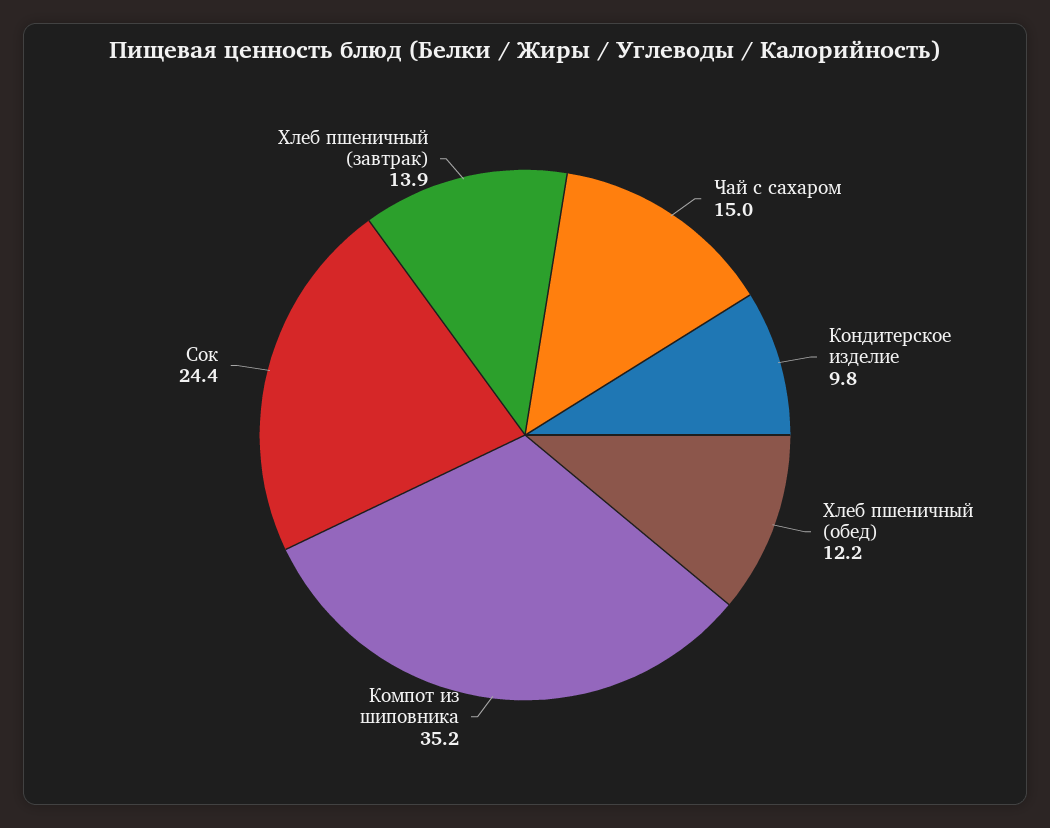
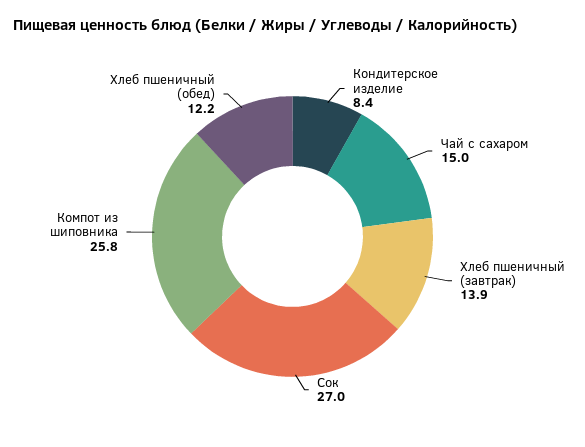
  {
    "Чай с сахаром": 15,
-   "Кондитерское изделие": 9.8,
+   "Кондитерское изделие": 8.4,
    "Хлеб пшеничный (обед)": 12.2,
-   "Компот из шиповника": 35.2,
+   "Компот из шиповника": 25.8,
-   "Сок": 24.4,
+   "Сок": 27,
    "Хлеб пшеничный (завтрак)": 13.9
  }

